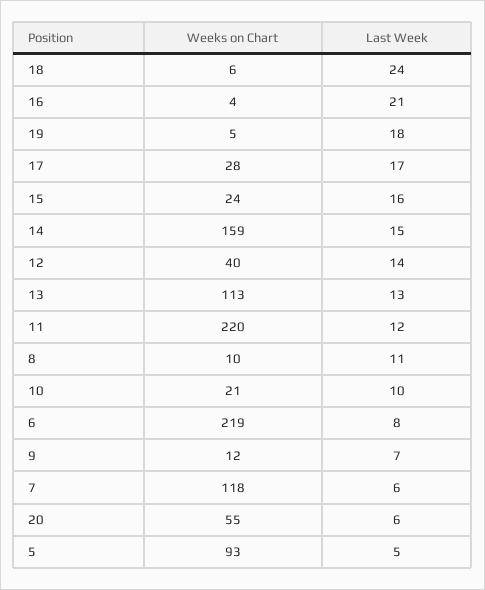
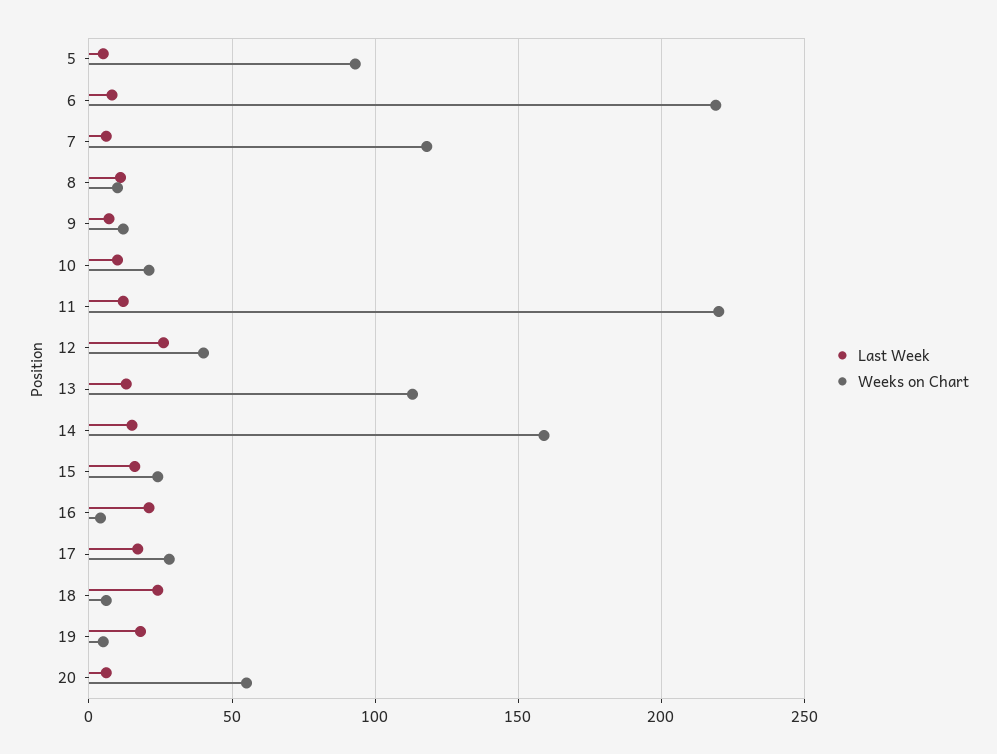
  {
    "Weeks on Chart": {
      "18": 6,
      "16": 4,
      "19": 5,
      "17": 28,
      "15": 24,
      "14": 159,
      "12": 40,
      "13": 113,
      "11": 220,
      "8": 10,
      "10": 21,
      "6": 219,
      "9": 12,
      "7": 118,
      "20": 55,
      "5": 93
    },
    "Last Week": {
      "18": 24,
      "16": 21,
      "19": 18,
      "17": 17,
      "15": 16,
      "14": 15,
-     "12": 14,
+     "12": 25,
      "13": 13,
      "11": 12,
      "8": 11,
      "10": 10,
      "6": 8,
      "9": 7,
      "7": 6,
      "20": 6,
      "5": 5
    }
  }

